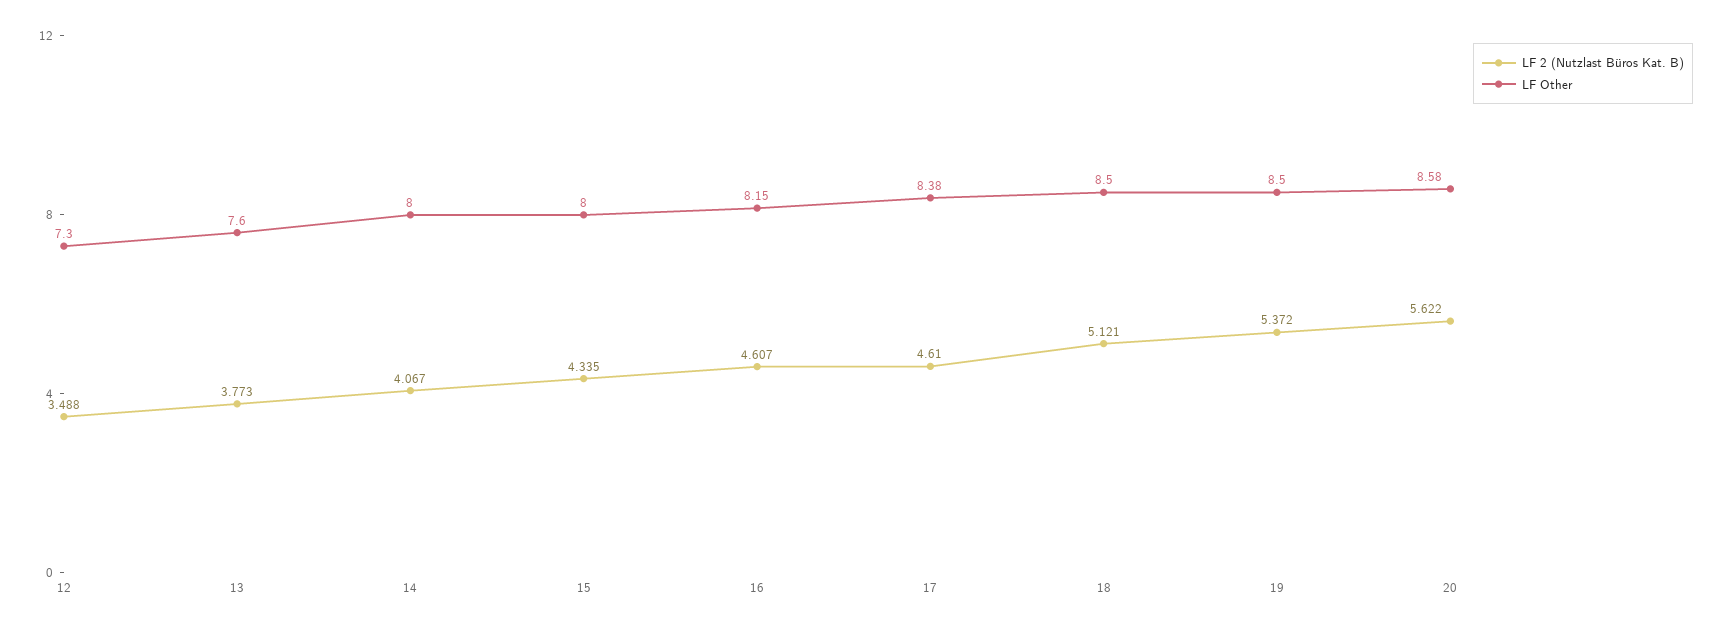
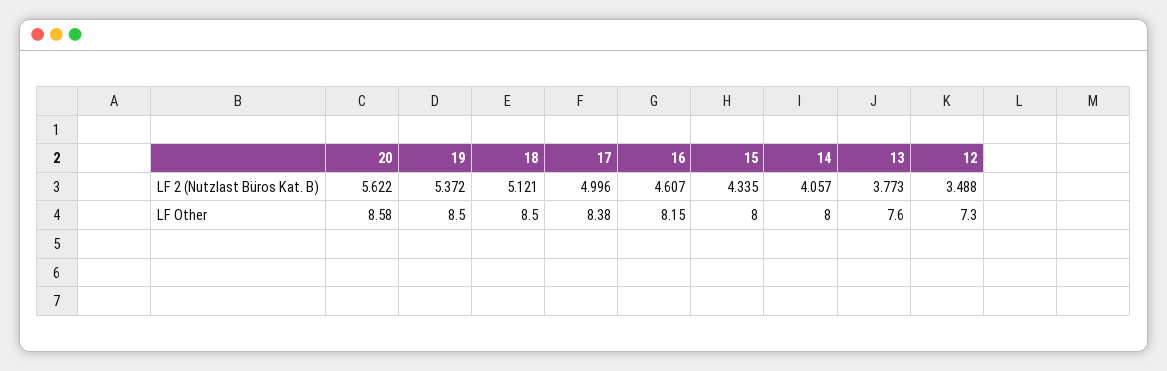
  {
    "LF 2 (Nutzlast Büros Kat. B)": {
      "12": 3.488,
      "13": 3.773,
-     "14": 4.067,
+     "14": 4.057,
      "15": 4.335,
      "16": 4.607,
-     "17": 4.61,
+     "17": 4.996,
      "18": 5.121,
      "19": 5.372,
      "20": 5.622
    },
    "LF Other": {
      "12": 7.3,
      "13": 7.6,
      "14": 8,
      "15": 8,
      "16": 8.15,
      "17": 8.38,
      "18": 8.5,
      "19": 8.5,
      "20": 8.58
    }
  }

